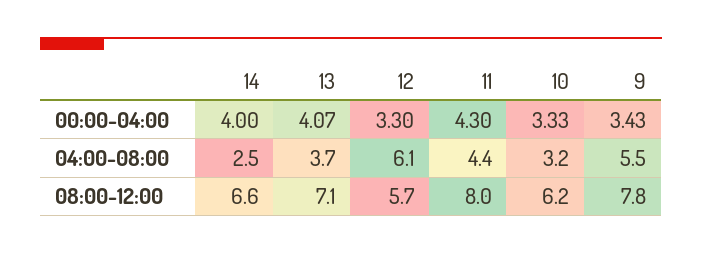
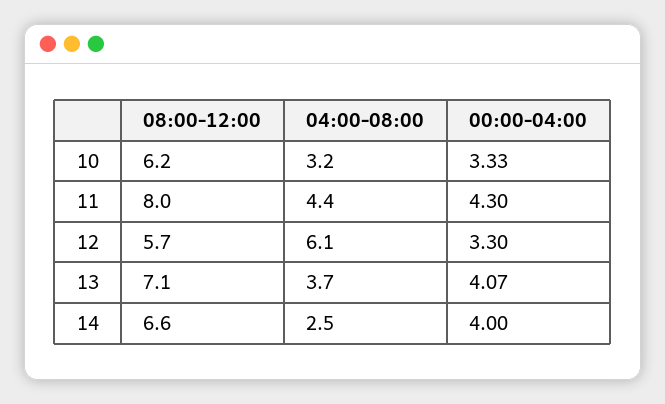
  {
    "14": {
      "00:00-04:00": 4,
      "04:00-08:00": 2.5,
      "08:00-12:00": 6.6
    },
    "13": {
      "00:00-04:00": 4.07,
      "04:00-08:00": 3.7,
      "08:00-12:00": 7.1
    },
    "12": {
      "00:00-04:00": 3.3,
      "04:00-08:00": 6.1,
      "08:00-12:00": 5.7
    },
    "11": {
      "00:00-04:00": 4.3,
      "04:00-08:00": 4.4,
      "08:00-12:00": 8
    },
    "10": {
      "00:00-04:00": 3.33,
      "04:00-08:00": 3.2,
      "08:00-12:00": 6.2
-   },
+   }
-   "9": {
-     "00:00-04:00": 3.43,
-     "04:00-08:00": 5.5,
-     "08:00-12:00": 7.8
-   }
  }

